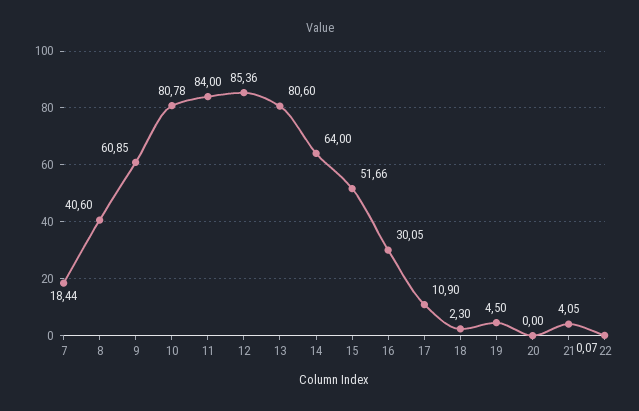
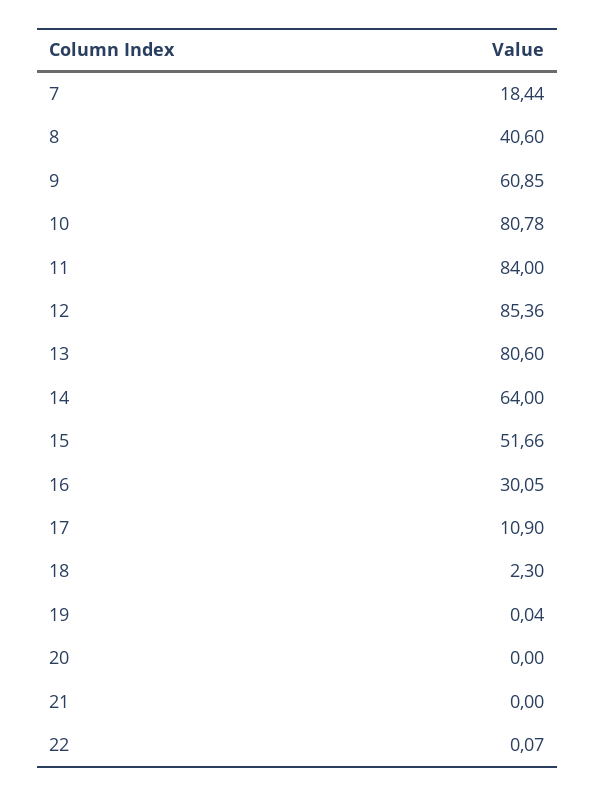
  {
    "7": 18.44,
    "8": 40.6,
    "9": 60.85,
    "10": 80.78,
    "11": 84,
    "12": 85.36,
    "13": 80.6,
    "14": 64,
    "15": 51.66,
    "16": 30.05,
    "17": 10.9,
    "18": 2.3,
-   "19": 4.5,
+   "19": 0.04,
    "20": 0,
-   "21": 4.05,
+   "21": 0,
    "22": 0.07
  }

